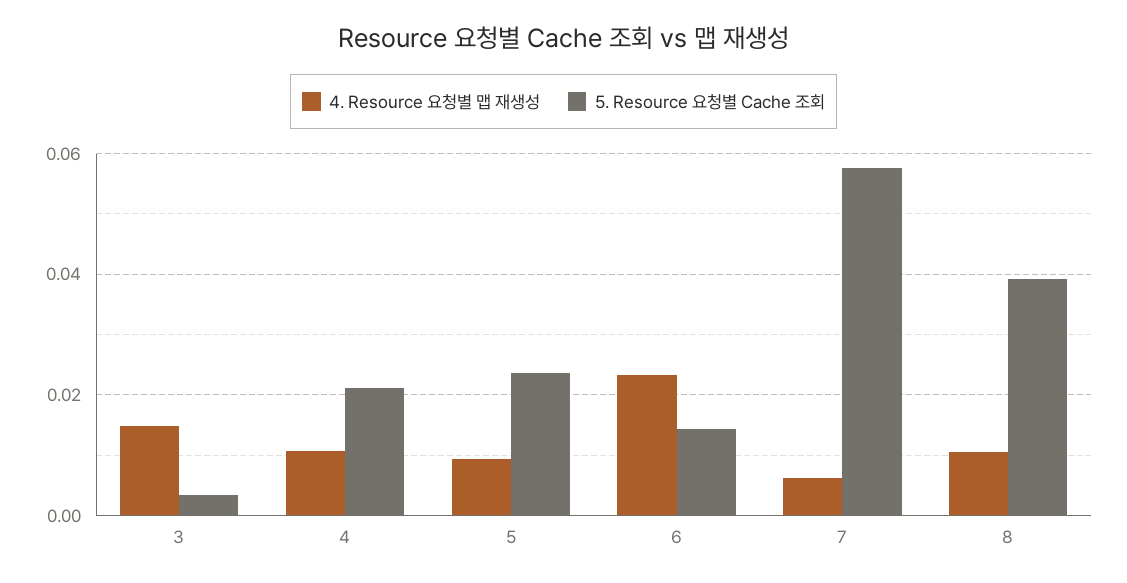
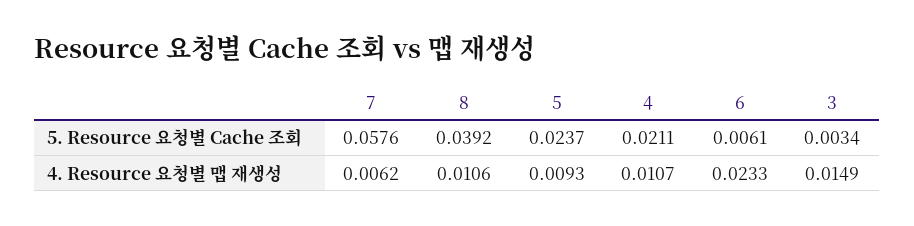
  {
    "4. Resource 요청별 맵 재생성": {
      "3": 0.0149,
      "4": 0.0107,
      "5": 0.0093,
      "6": 0.0233,
      "7": 0.0062,
      "8": 0.0106
    },
    "5. Resource 요청별 Cache 조회": {
      "3": 0.0034,
      "4": 0.0211,
      "5": 0.0237,
-     "6": 0.014,
+     "6": 0.0061,
      "7": 0.0576,
      "8": 0.0392
    }
  }

